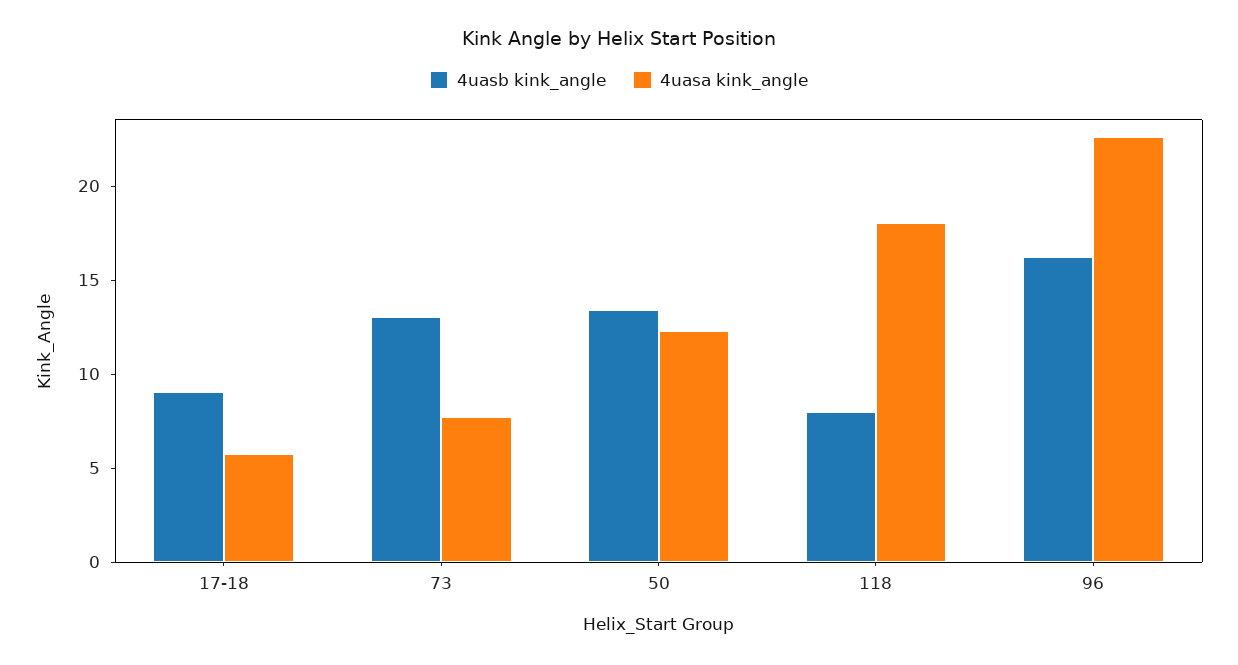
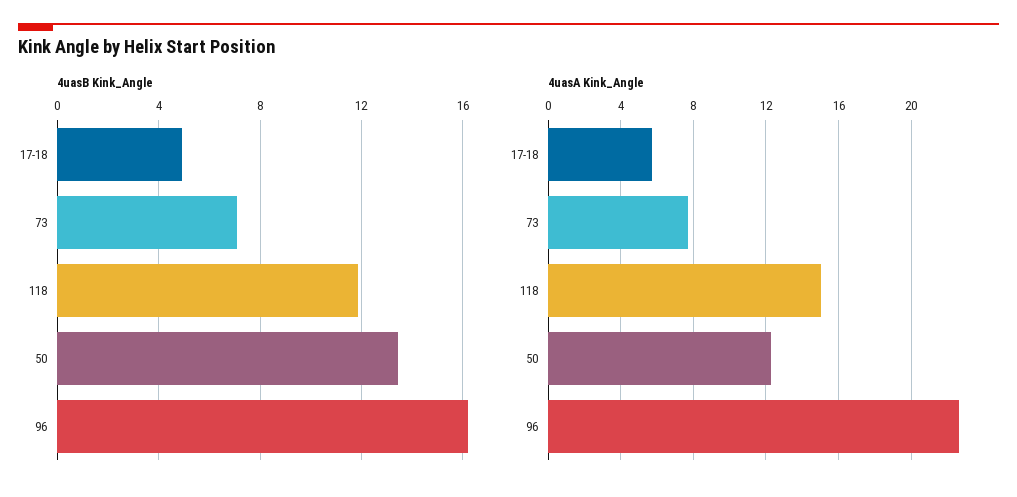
  {
    "4uasb kink_angle": {
-     "17-18": 9,
+     "17-18": 5,
-     "73": 13,
+     "73": 7,
      "50": 13.5,
-     "118": 8,
+     "118": 12,
      "96": 16
    },
    "4uasa kink_angle": {
      "17-18": 5.5,
      "73": 7.5,
      "50": 12.5,
-     "118": 18,
+     "118": 15,
      "96": 22.5
    }
  }

